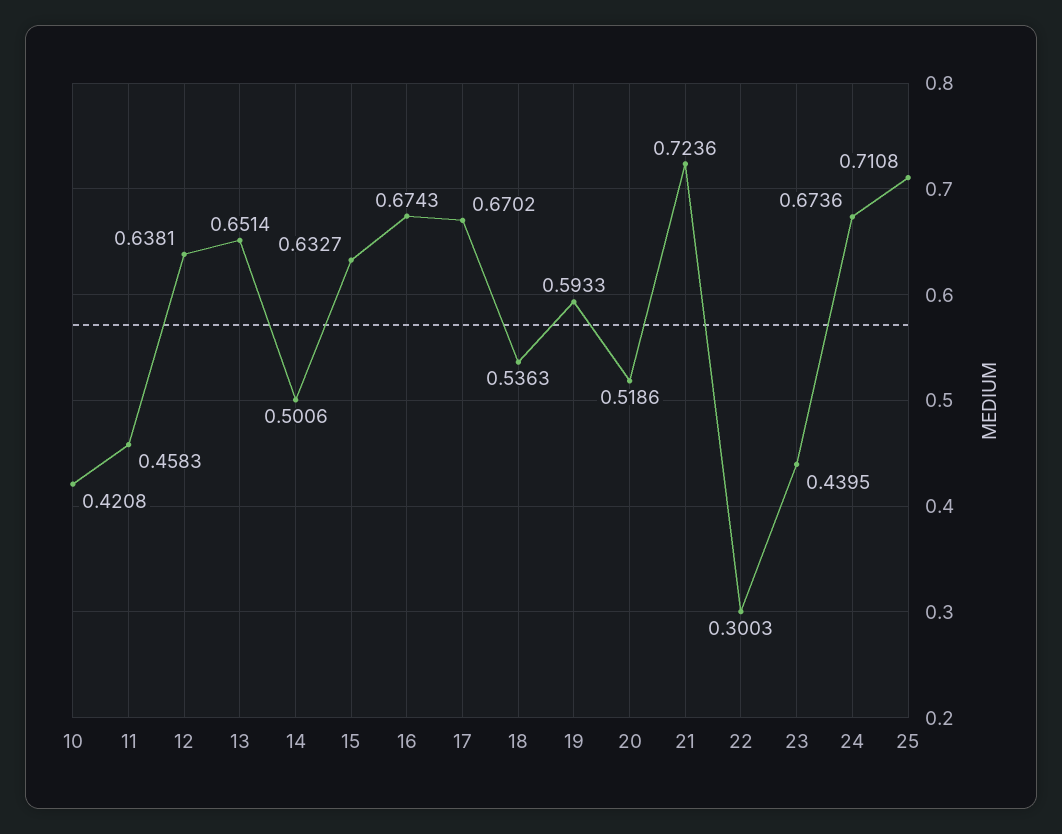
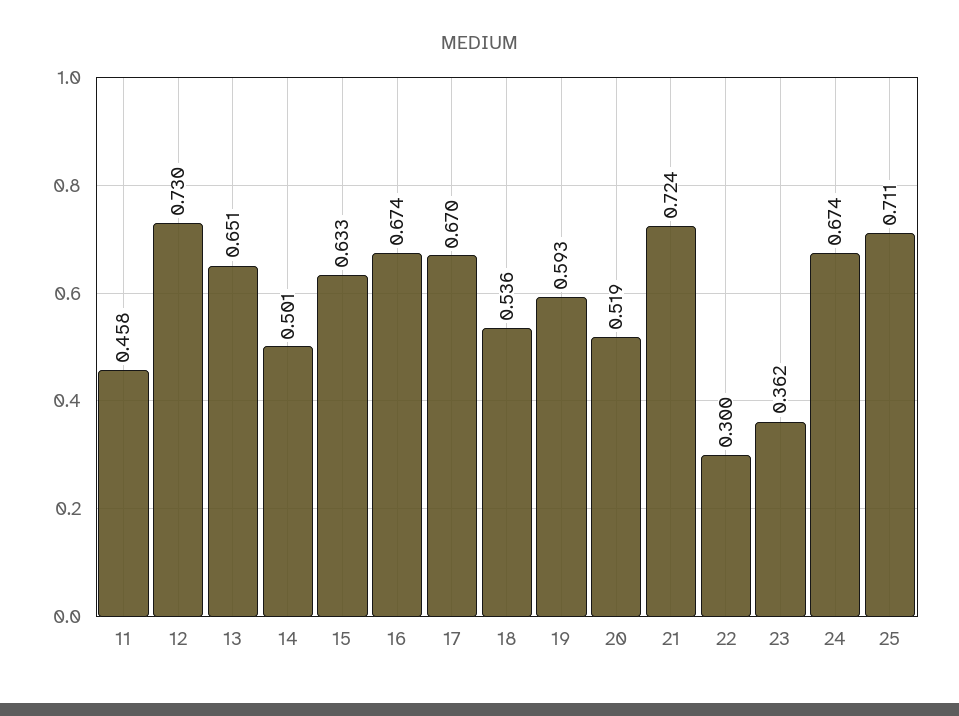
  {
-   "10": 0.4208,
    "11": 0.4583,
-   "12": 0.6381,
+   "12": 0.73,
    "13": 0.6514,
    "14": 0.5006,
    "15": 0.6327,
    "16": 0.6743,
    "17": 0.6702,
    "18": 0.5363,
    "19": 0.5933,
    "20": 0.5186,
    "21": 0.7236,
    "22": 0.3003,
-   "23": 0.4395,
+   "23": 0.362,
    "24": 0.6736,
    "25": 0.7108
  }

